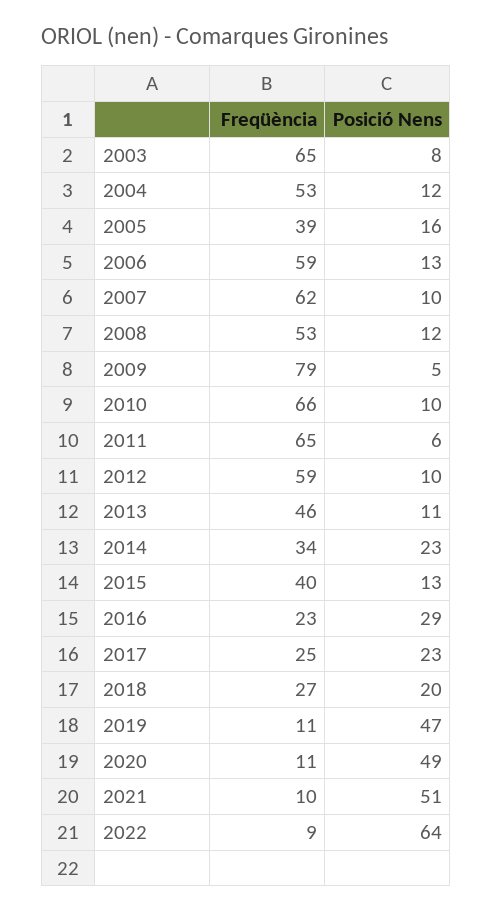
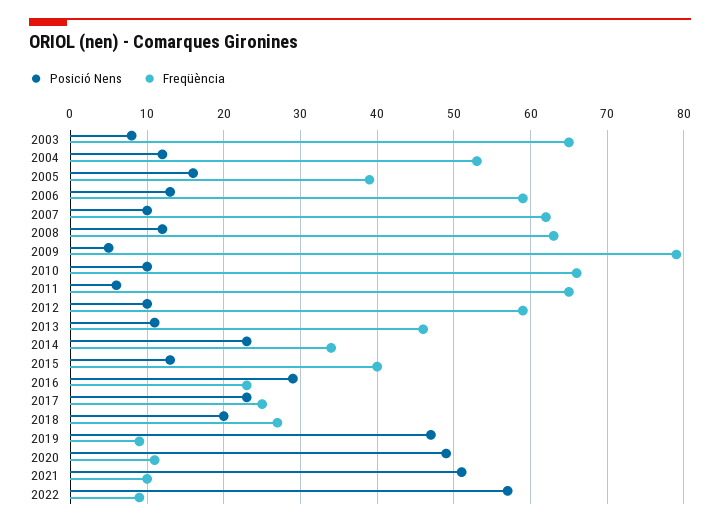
  {
    "Freqüència": {
      "2003": 65,
      "2004": 53,
      "2005": 39,
      "2006": 59,
      "2007": 62,
-     "2008": 53,
+     "2008": 63,
      "2009": 79,
      "2010": 66,
      "2011": 65,
      "2012": 59,
      "2013": 46,
      "2014": 34,
      "2015": 40,
      "2016": 23,
      "2017": 25,
      "2018": 27,
-     "2019": 11,
+     "2019": 9,
      "2020": 11,
      "2021": 10,
      "2022": 9
    },
    "Posició Nens": {
      "2003": 8,
      "2004": 12,
      "2005": 16,
      "2006": 13,
      "2007": 10,
      "2008": 12,
      "2009": 5,
      "2010": 10,
      "2011": 6,
      "2012": 10,
      "2013": 11,
      "2014": 23,
      "2015": 13,
      "2016": 29,
      "2017": 23,
      "2018": 20,
      "2019": 47,
      "2020": 49,
      "2021": 51,
-     "2022": 64
+     "2022": 57
    }
  }

